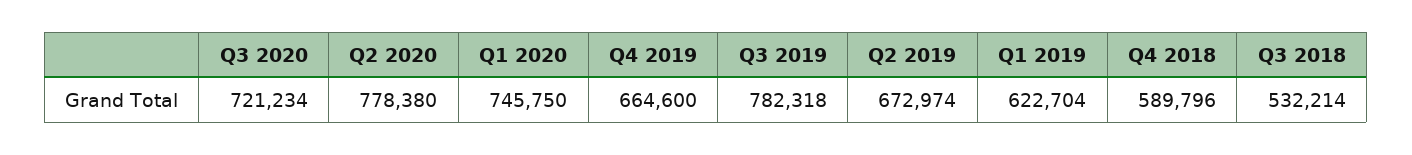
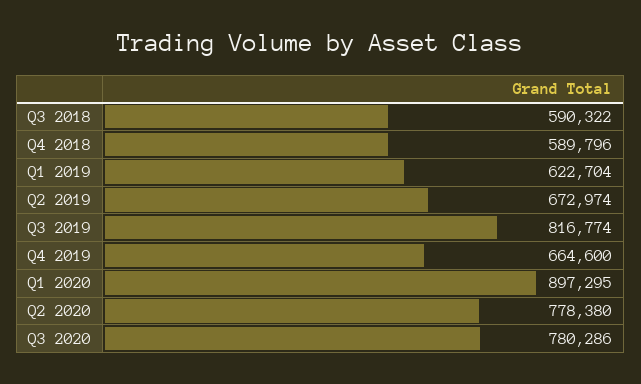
  {
-   "Q3 2020": 721234,
+   "Q3 2020": 780286,
    "Q2 2020": 778380,
-   "Q1 2020": 745750,
+   "Q1 2020": 897295,
    "Q4 2019": 664600,
-   "Q3 2019": 782318,
+   "Q3 2019": 816774,
    "Q2 2019": 672974,
    "Q1 2019": 622704,
    "Q4 2018": 589796,
-   "Q3 2018": 532214
+   "Q3 2018": 590322
  }

